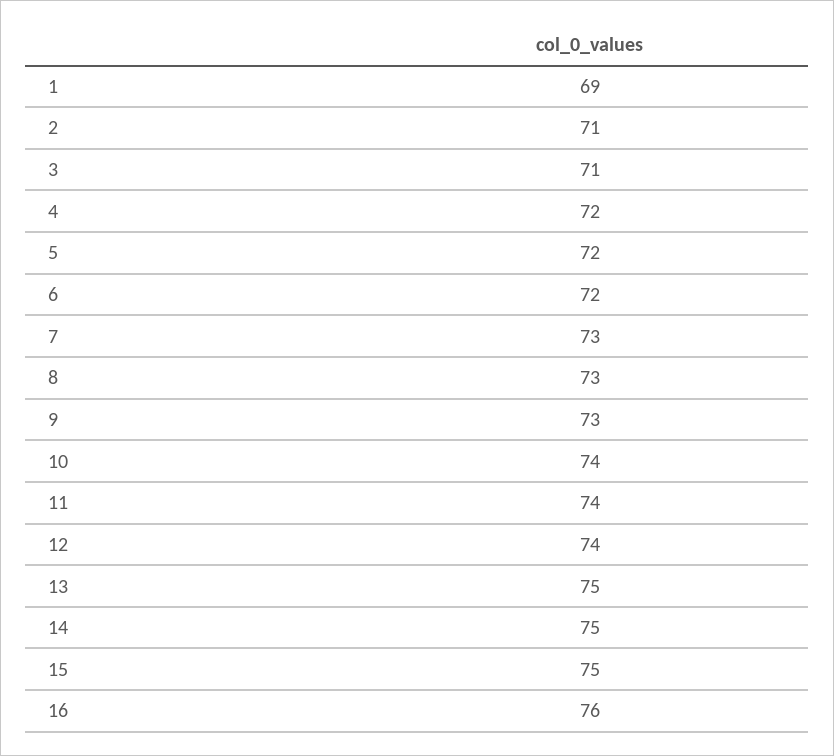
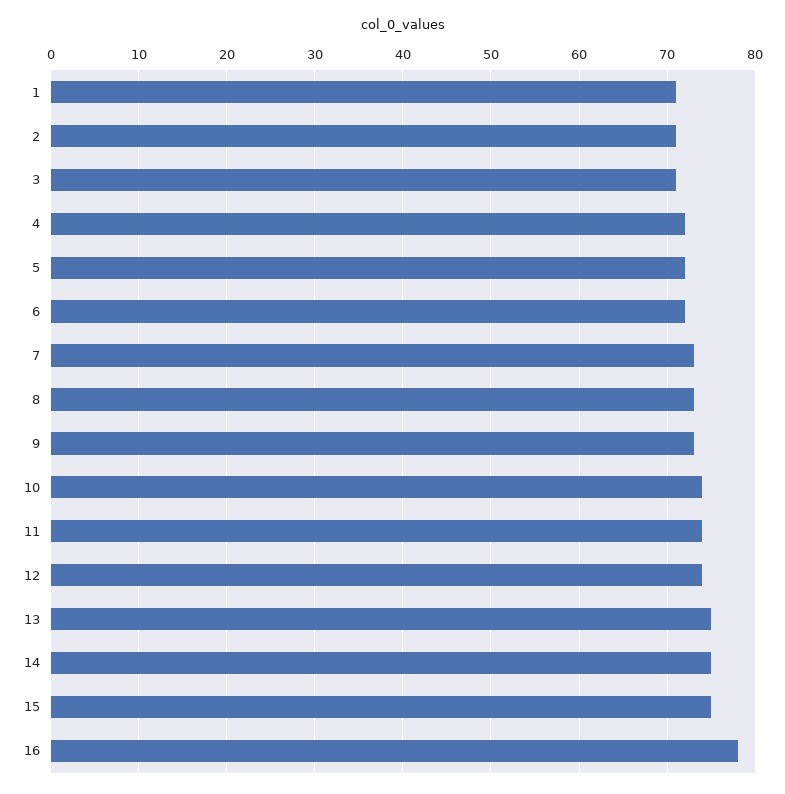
  {
-   "1": 69,
+   "1": 71,
    "2": 71,
    "3": 71,
    "4": 72,
    "5": 72,
    "6": 72,
    "7": 73,
    "8": 73,
    "9": 73,
    "10": 74,
    "11": 74,
    "12": 74,
    "13": 75,
    "14": 75,
    "15": 75,
-   "16": 76
+   "16": 78
  }

